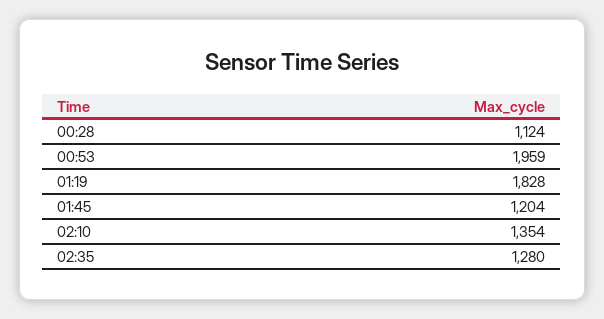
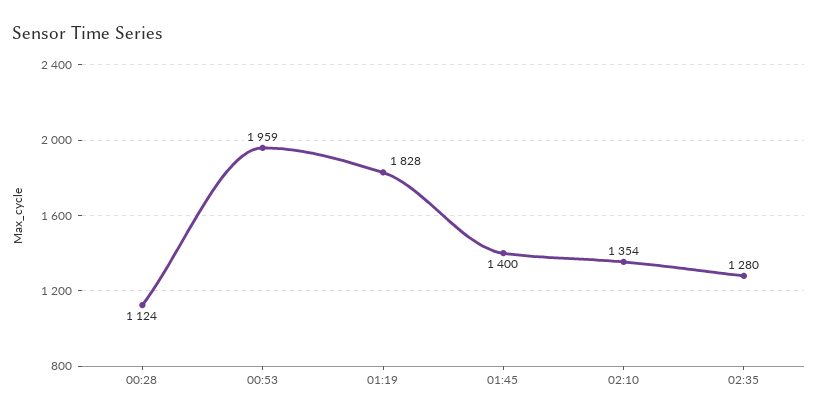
  {
    "00:28": 1124,
    "00:53": 1959,
    "01:19": 1828,
-   "01:45": 1204,
+   "01:45": 1400,
    "02:10": 1354,
    "02:35": 1280
  }

